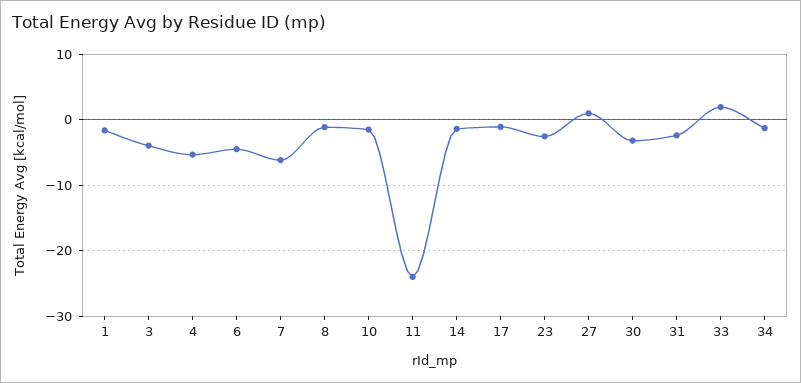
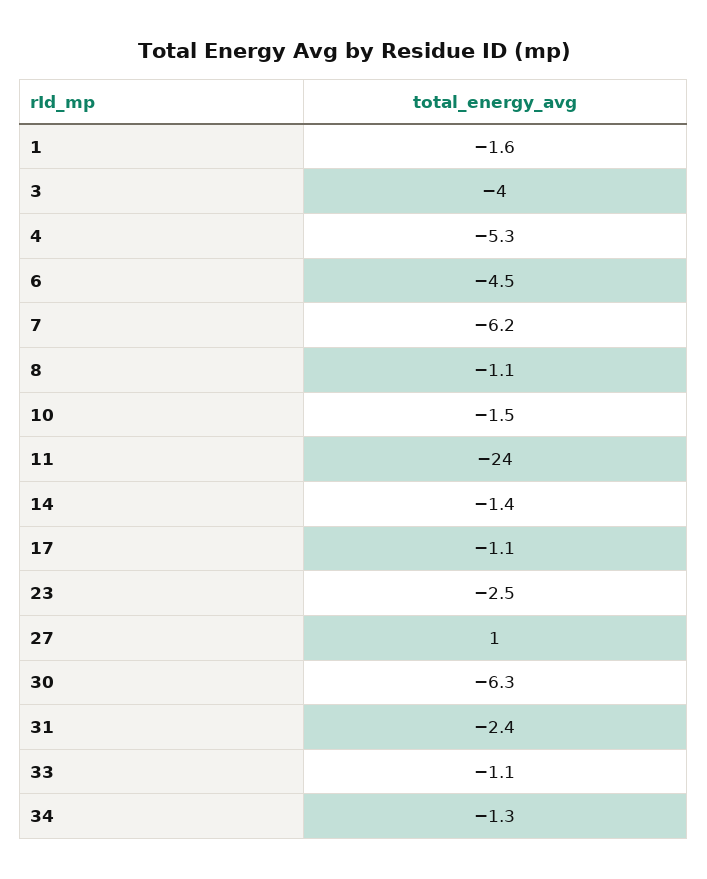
  {
    "1": -1.6,
    "3": -4,
    "4": -5.3,
    "6": -4.5,
    "7": -6.2,
    "8": -1.1,
    "10": -1.5,
    "11": -24,
    "14": -1.4,
    "17": -1.1,
    "23": -2.5,
    "27": 1,
-   "30": -3,
+   "30": -6.3,
    "31": -2.4,
-   "33": 2,
+   "33": -1.1,
    "34": -1.3
  }

